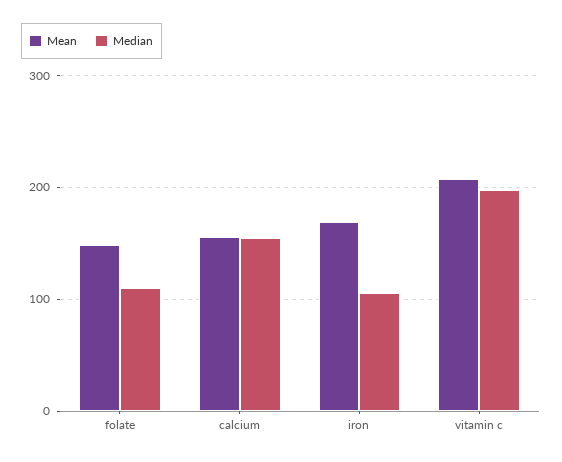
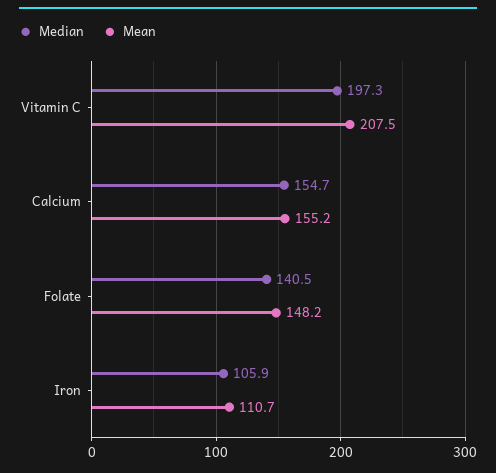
  {
    "Mean": {
      "folate": 148.2,
      "calcium": 155.2,
-     "iron": 170,
+     "iron": 110.7,
      "vitamin c": 207.5
    },
    "Median": {
-     "folate": 110,
+     "folate": 140.5,
      "calcium": 154.7,
      "iron": 105.9,
      "vitamin c": 197.3
    }
  }

